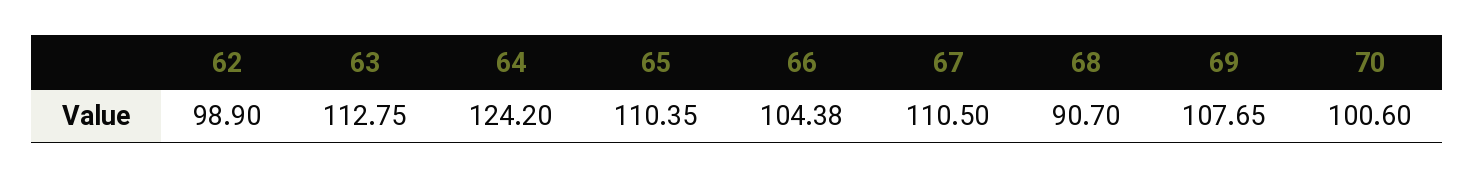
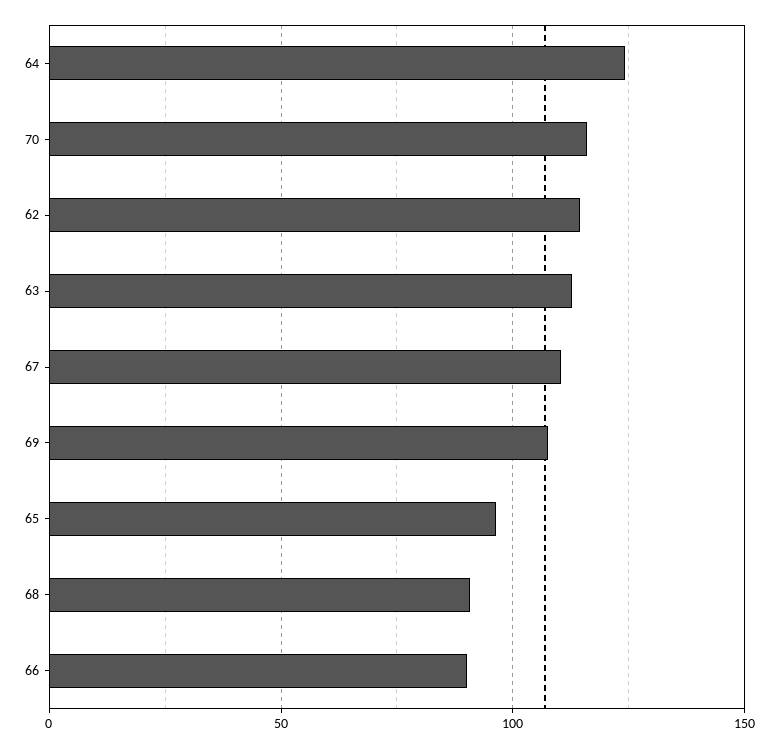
  {
-   "62": 98.9,
+   "62": 115,
    "63": 112.75,
    "64": 124.2,
-   "65": 110.35,
+   "65": 95,
-   "66": 104.38,
+   "66": 90,
    "67": 110.5,
    "68": 90.7,
    "69": 107.65,
-   "70": 100.6
+   "70": 115
  }

